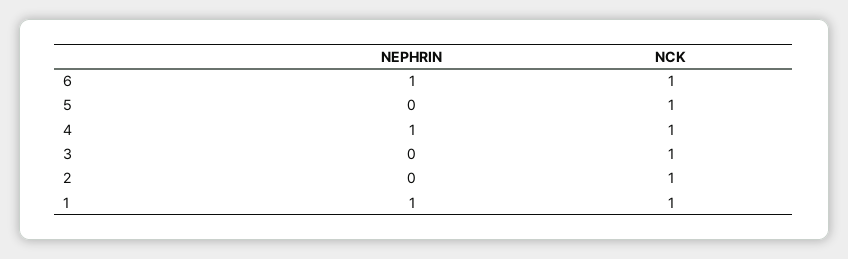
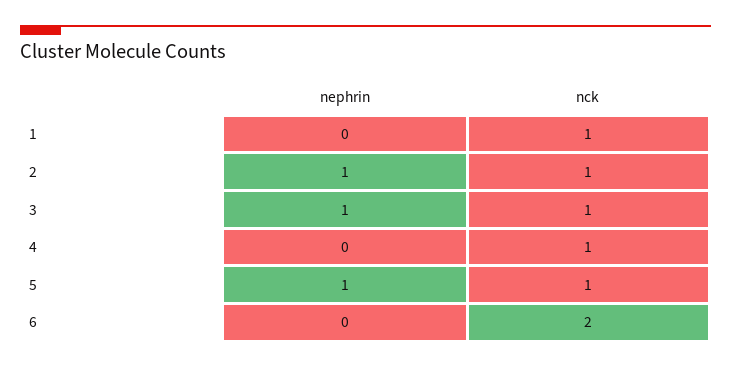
  {
    "NEPHRIN": {
-     "6": 1,
+     "6": 0,
-     "5": 0,
+     "5": 1,
-     "4": 1,
+     "4": 0,
-     "3": 0,
+     "3": 1,
-     "2": 0,
+     "2": 1,
-     "1": 1
+     "1": 0
    },
    "NCK": {
-     "6": 1,
+     "6": 2,
      "5": 1,
      "4": 1,
      "3": 1,
      "2": 1,
      "1": 1
    }
  }

